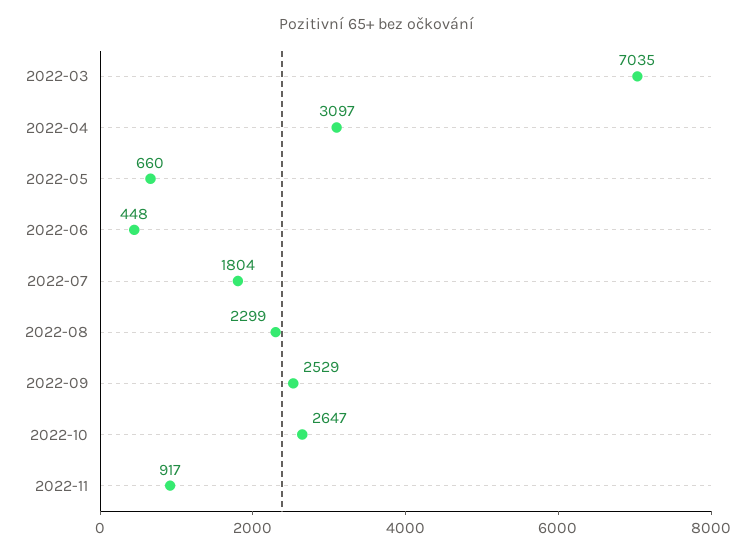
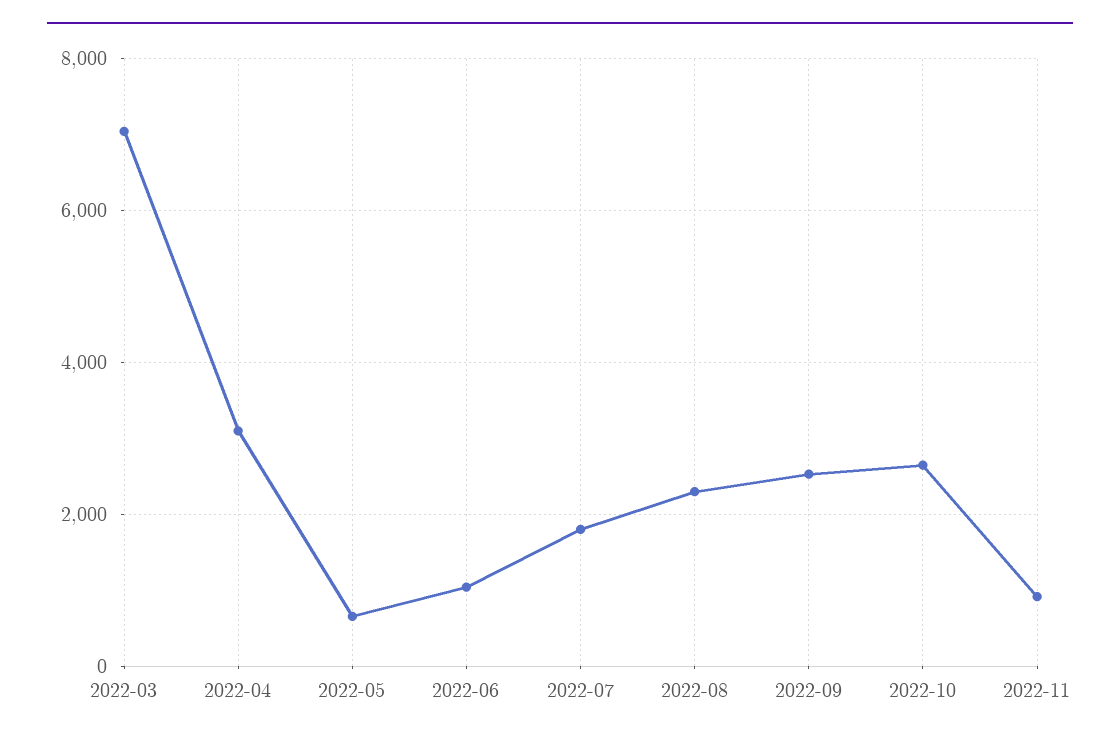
  {
    "2022-03": 7035,
    "2022-04": 3097,
    "2022-05": 660,
-   "2022-06": 448,
+   "2022-06": 1000,
    "2022-07": 1804,
    "2022-08": 2299,
    "2022-09": 2529,
    "2022-10": 2647,
    "2022-11": 917
  }

